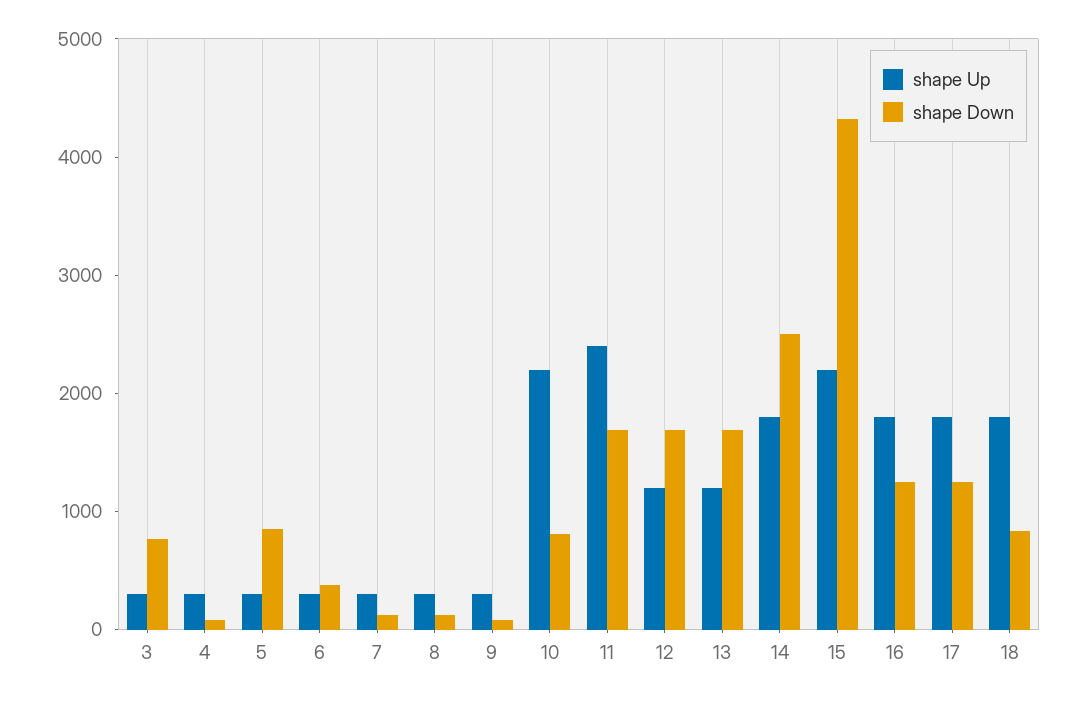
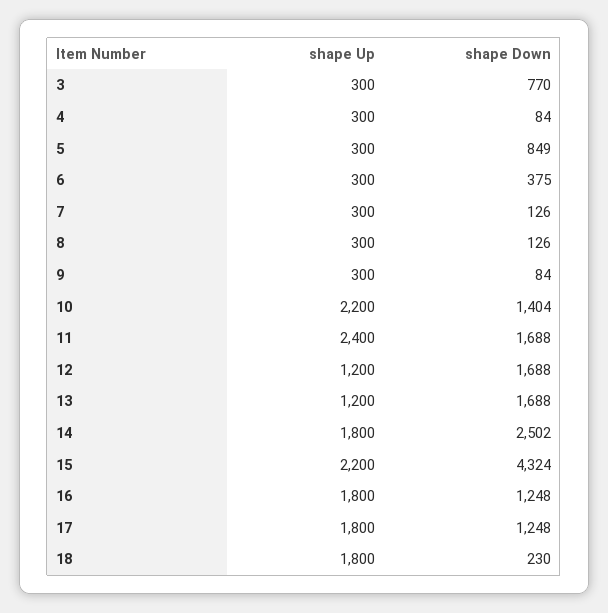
  {
    "shape Up": {
      "3": 300,
      "4": 300,
      "5": 300,
      "6": 300,
      "7": 300,
      "8": 300,
      "9": 300,
      "10": 2200,
      "11": 2400,
      "12": 1200,
      "13": 1200,
      "14": 1800,
      "15": 2200,
      "16": 1800,
      "17": 1800,
      "18": 1800
    },
    "shape Down": {
      "3": 770,
      "4": 84,
      "5": 849,
      "6": 375,
      "7": 126,
      "8": 126,
      "9": 84,
-     "10": 800,
+     "10": 1404,
      "11": 1688,
      "12": 1688,
      "13": 1688,
      "14": 2502,
      "15": 4324,
      "16": 1248,
      "17": 1248,
-     "18": 800
+     "18": 230
    }
  }

